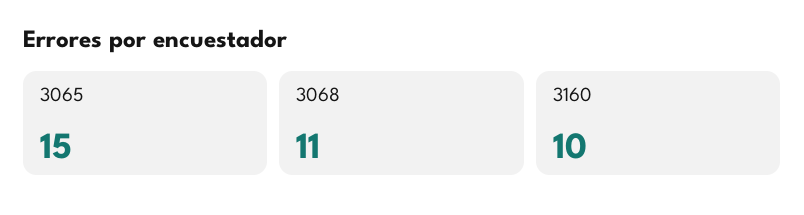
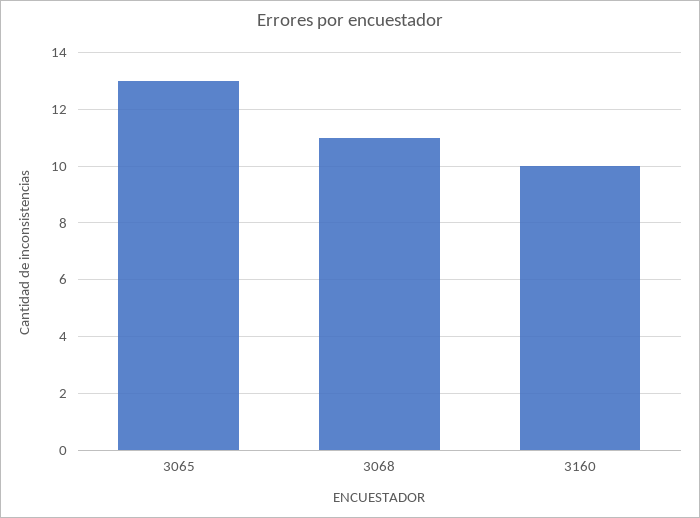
  {
-   "3065": 15,
+   "3065": 13,
    "3068": 11,
    "3160": 10
  }

